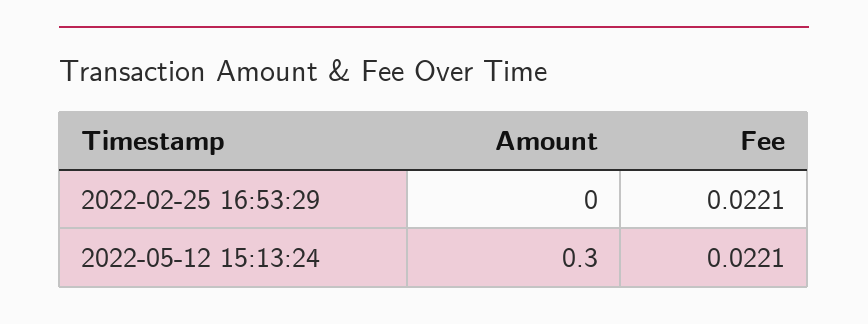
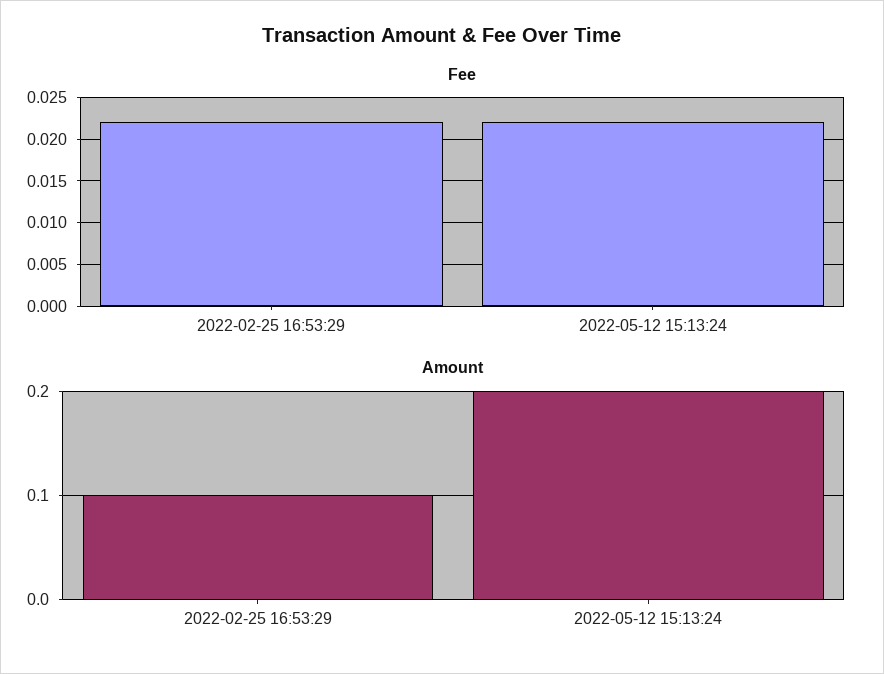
  {
    "Amount": {
-     "2022-02-25 16:53:29": 0,
+     "2022-02-25 16:53:29": 0.1,
-     "2022-05-12 15:13:24": 0.3
+     "2022-05-12 15:13:24": 0.2
    },
    "Fee": {
      "2022-02-25 16:53:29": 0.0221,
      "2022-05-12 15:13:24": 0.0221
    }
  }

